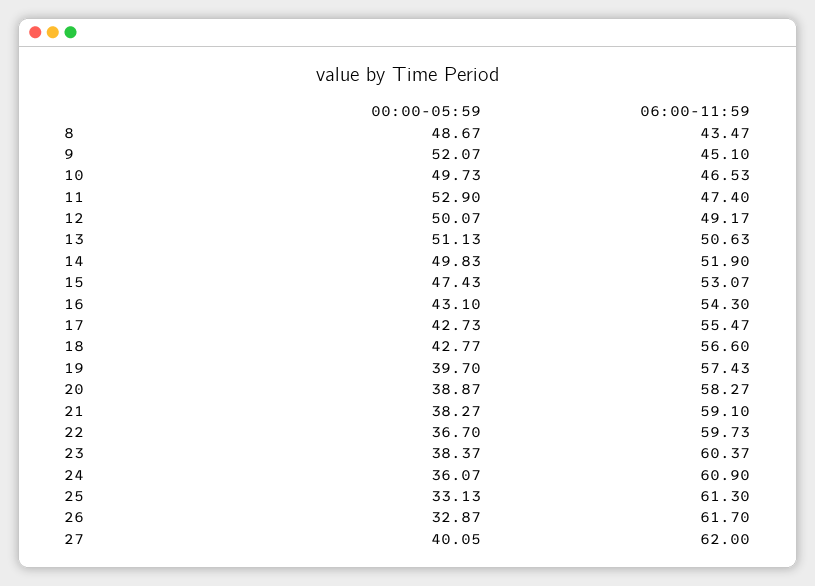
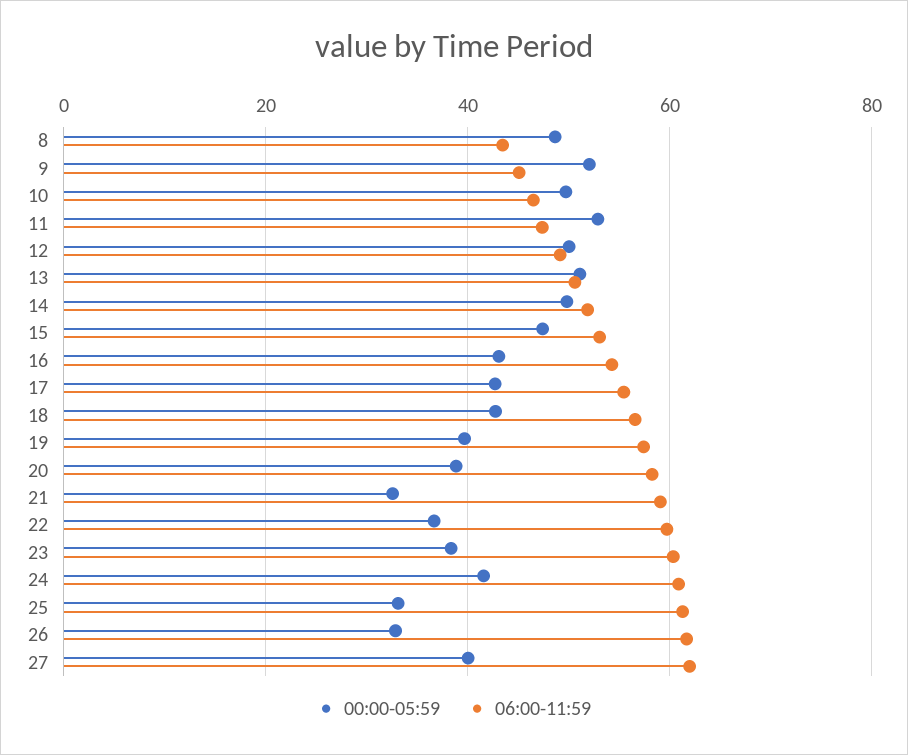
  {
    "00:00-05:59": {
      "8": 48.67,
      "9": 52.07,
      "10": 49.73,
      "11": 52.9,
      "12": 50.07,
      "13": 51.13,
      "14": 49.83,
      "15": 47.43,
      "16": 43.1,
      "17": 42.73,
      "18": 42.77,
      "19": 39.7,
      "20": 38.87,
-     "21": 38.27,
+     "21": 32,
      "22": 36.7,
      "23": 38.37,
-     "24": 36.07,
+     "24": 42,
      "25": 33.13,
      "26": 32.87,
      "27": 40.05
    },
    "06:00-11:59": {
      "8": 43.47,
      "9": 45.1,
      "10": 46.53,
      "11": 47.4,
      "12": 49.17,
      "13": 50.63,
      "14": 51.9,
      "15": 53.07,
      "16": 54.3,
      "17": 55.47,
      "18": 56.6,
      "19": 57.43,
      "20": 58.27,
      "21": 59.1,
      "22": 59.73,
      "23": 60.37,
      "24": 60.9,
      "25": 61.3,
      "26": 61.7,
      "27": 62
    }
  }

